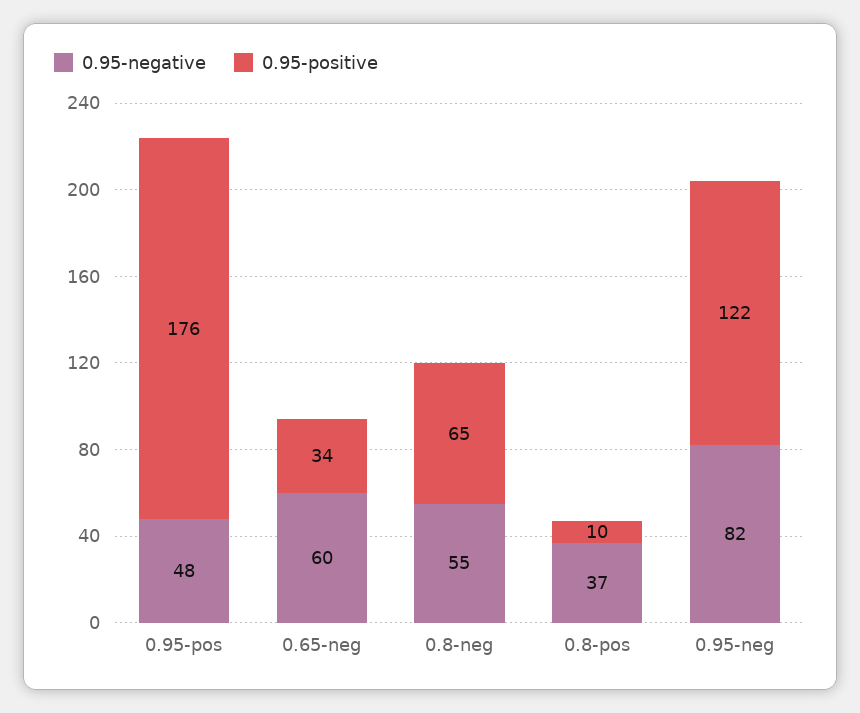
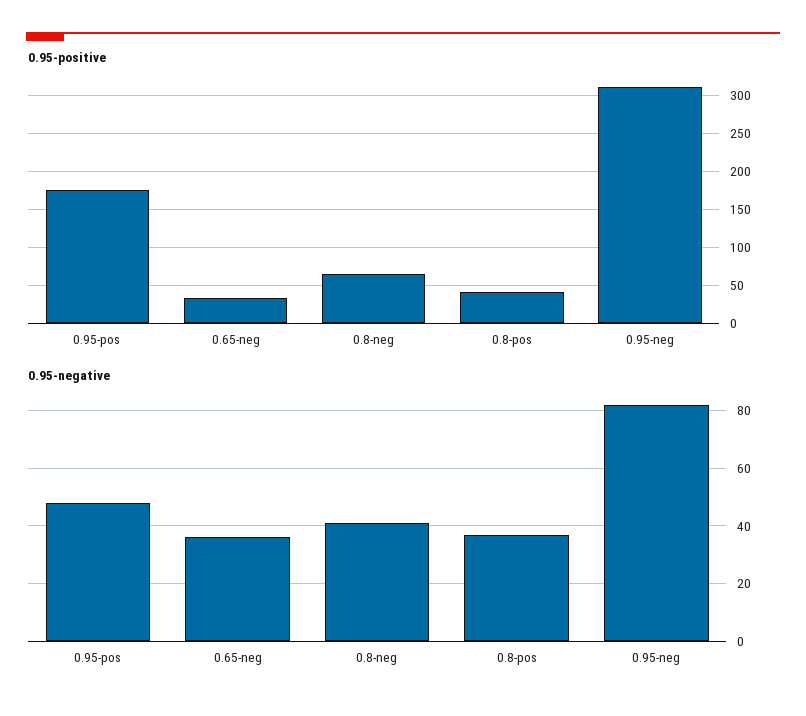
  {
    "0.95-negative": {
      "0.95-pos": 48,
-     "0.65-neg": 60,
+     "0.65-neg": 35,
-     "0.8-neg": 55,
+     "0.8-neg": 40,
      "0.8-pos": 37,
      "0.95-neg": 82
    },
    "0.95-positive": {
      "0.95-pos": 176,
      "0.65-neg": 34,
      "0.8-neg": 65,
-     "0.8-pos": 10,
+     "0.8-pos": 40,
-     "0.95-neg": 122
+     "0.95-neg": 310
    }
  }

